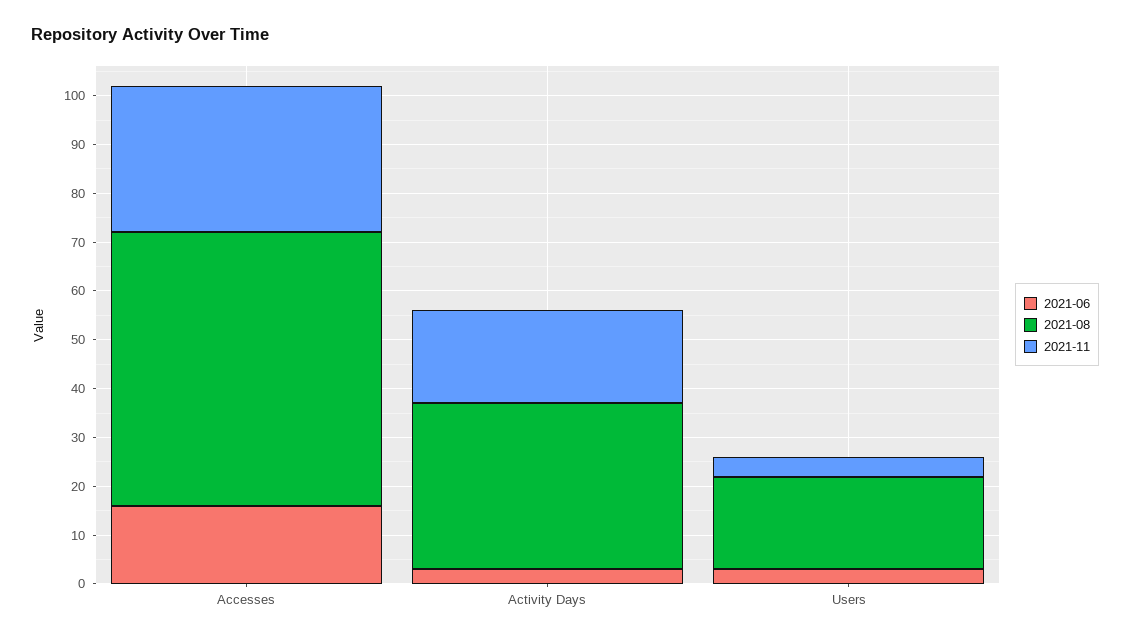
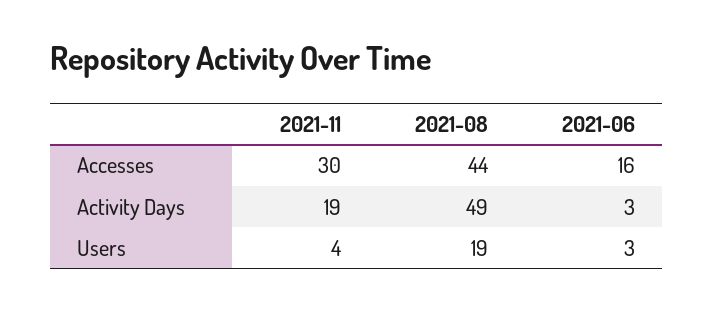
  {
    "2021-06": {
      "Accesses": 16,
      "Activity Days": 3,
      "Users": 3
    },
    "2021-08": {
-     "Accesses": 55,
+     "Accesses": 44,
-     "Activity Days": 35,
+     "Activity Days": 49,
      "Users": 19
    },
    "2021-11": {
      "Accesses": 30,
      "Activity Days": 19,
      "Users": 4
    }
  }

